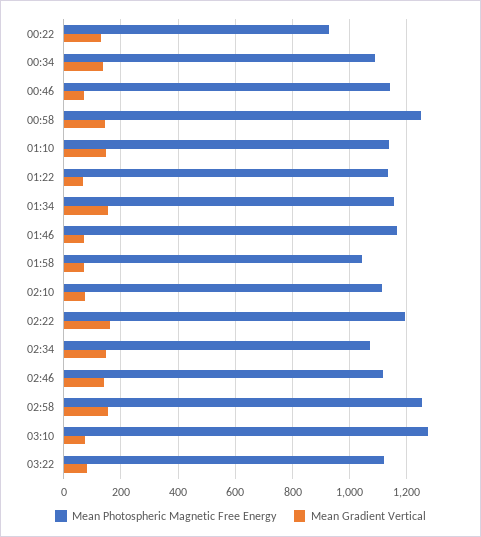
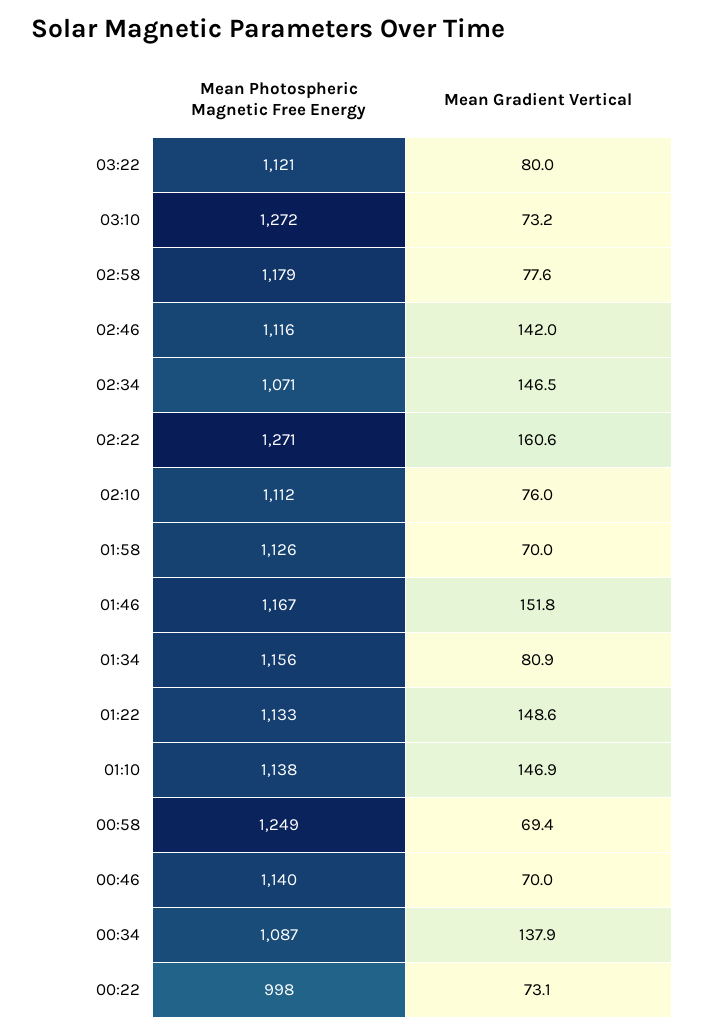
  {
    "Mean Photospheric Magnetic Free Energy": {
-     "00:22": 925,
+     "00:22": 998,
      "00:34": 1087,
      "00:46": 1140,
      "00:58": 1249,
      "01:10": 1138,
      "01:22": 1133,
      "01:34": 1156,
      "01:46": 1167,
-     "01:58": 1050,
+     "01:58": 1126,
      "02:10": 1112,
-     "02:22": 1200,
+     "02:22": 1271,
      "02:34": 1071,
      "02:46": 1116,
-     "02:58": 1250,
+     "02:58": 1179,
      "03:10": 1272,
      "03:22": 1121
    },
    "Mean Gradient Vertical": {
-     "00:22": 125,
+     "00:22": 73.1,
      "00:34": 137.9,
      "00:46": 70,
-     "00:58": 150,
+     "00:58": 69.4,
      "01:10": 146.9,
-     "01:22": 75,
+     "01:22": 148.6,
-     "01:34": 150,
+     "01:34": 80.9,
-     "01:46": 75,
+     "01:46": 151.8,
      "01:58": 70,
      "02:10": 76,
      "02:22": 160.6,
      "02:34": 146.5,
      "02:46": 142,
-     "02:58": 150,
+     "02:58": 77.6,
      "03:10": 73.2,
      "03:22": 80
    }
  }

